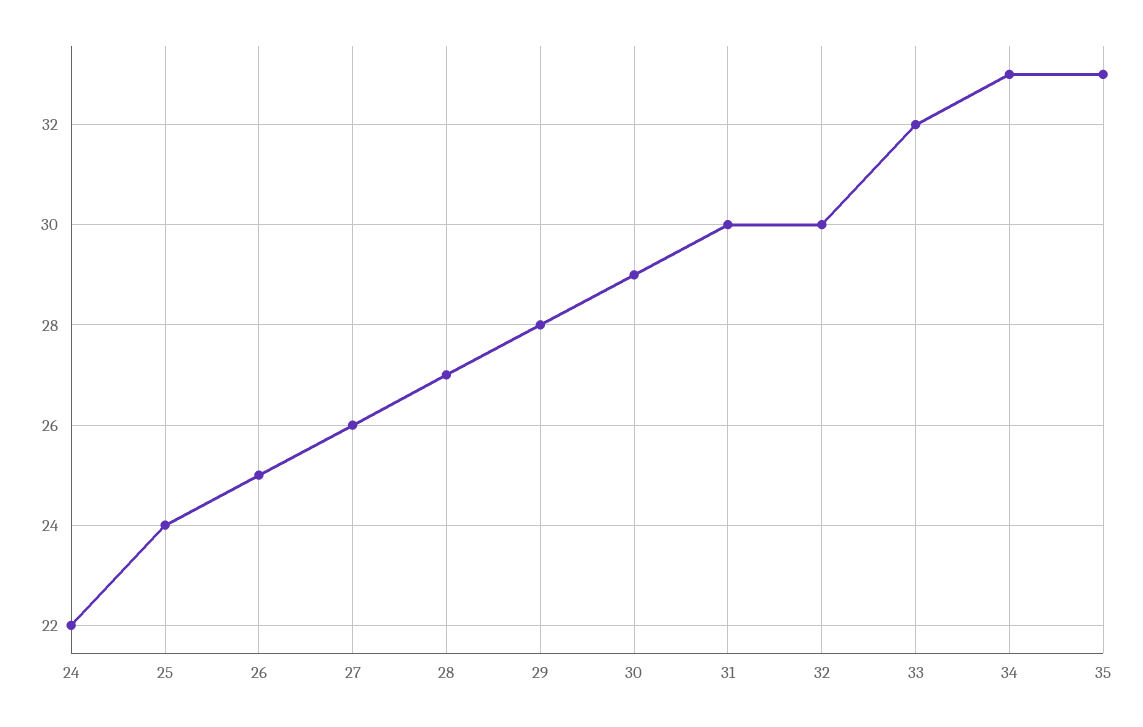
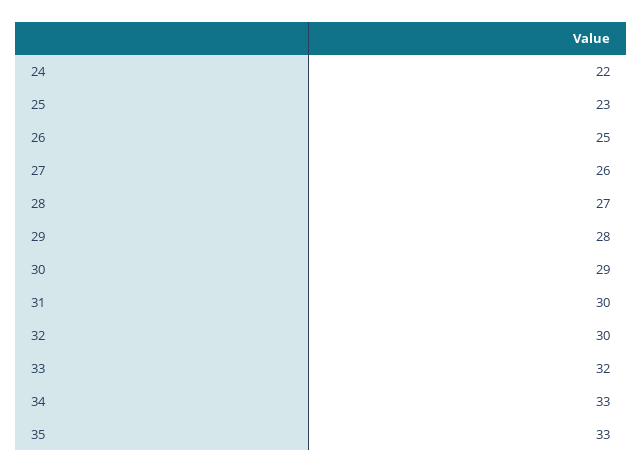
  {
    "24": 22,
-   "25": 24,
+   "25": 23,
    "26": 25,
    "27": 26,
    "28": 27,
    "29": 28,
    "30": 29,
    "31": 30,
    "32": 30,
    "33": 32,
    "34": 33,
    "35": 33
  }

